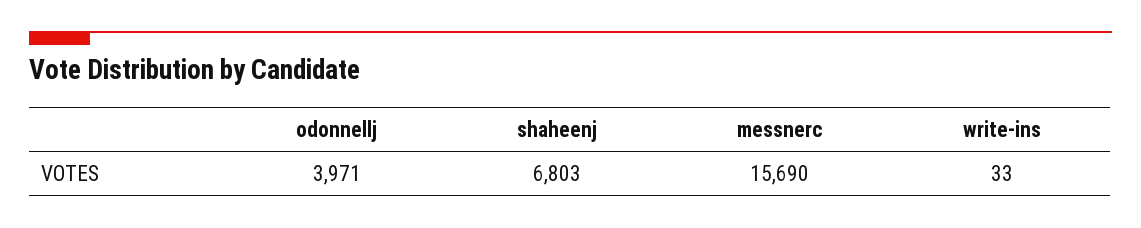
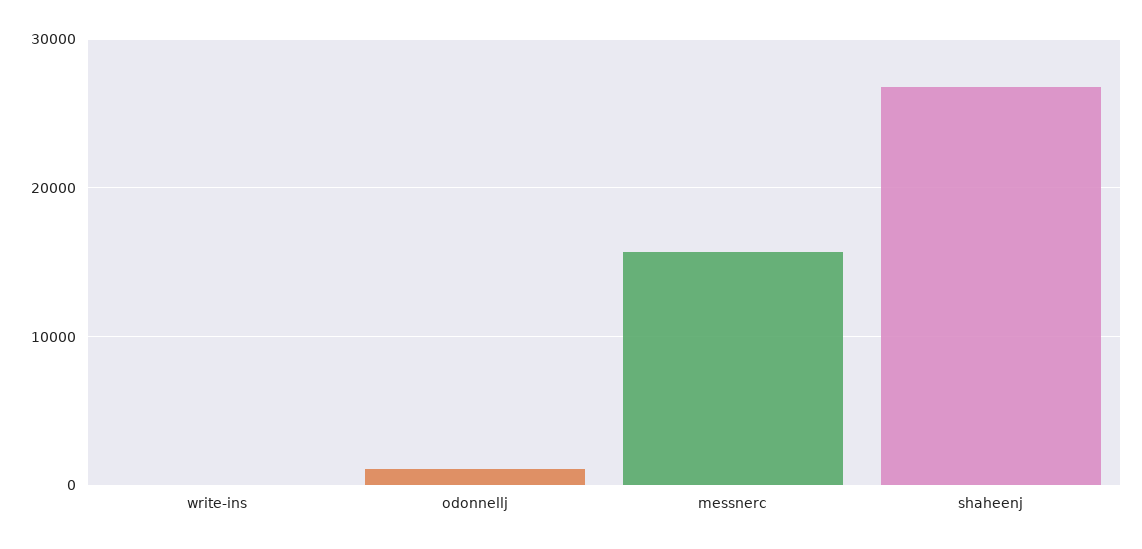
  {
-   "odonnellj": 3971,
+   "odonnellj": 1000,
-   "shaheenj": 6803,
+   "shaheenj": 27000,
    "messnerc": 15690,
    "write-ins": 33
  }

